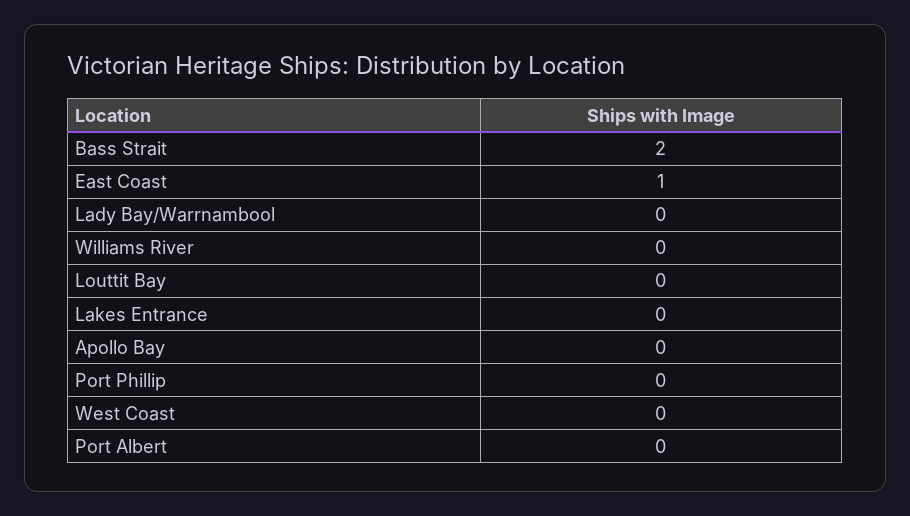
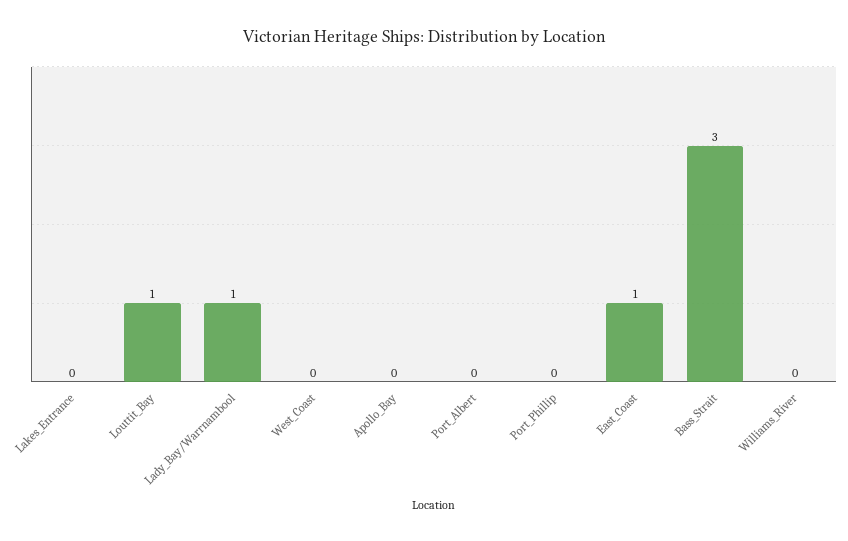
  {
-   "Bass Strait": 2,
+   "Bass Strait": 3,
    "East Coast": 1,
-   "Lady Bay/Warrnambool": 0,
+   "Lady Bay/Warrnambool": 1,
    "Williams River": 0,
-   "Louttit Bay": 0,
+   "Louttit Bay": 1,
    "Lakes Entrance": 0,
    "Apollo Bay": 0,
    "Port Phillip": 0,
    "West Coast": 0,
    "Port Albert": 0
  }

